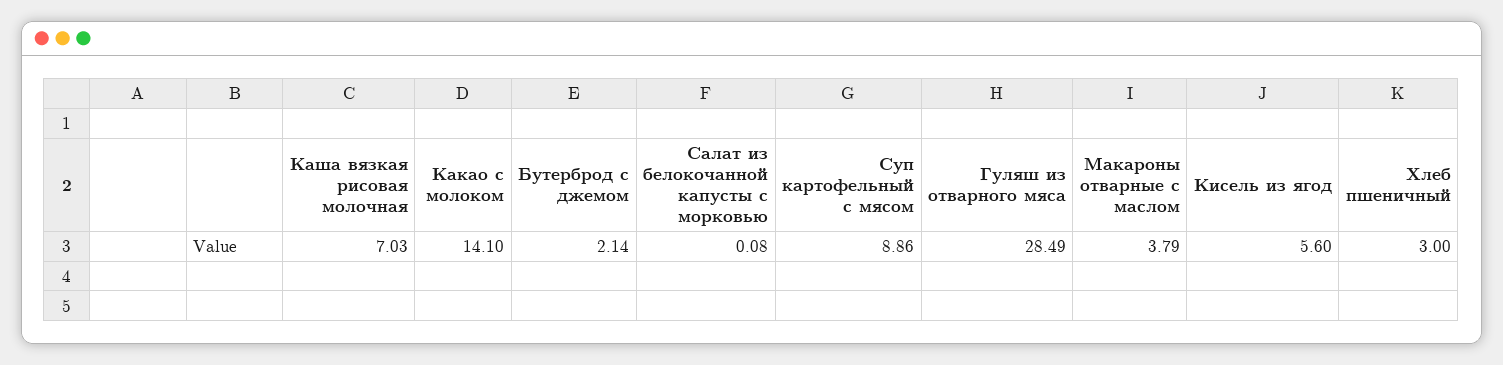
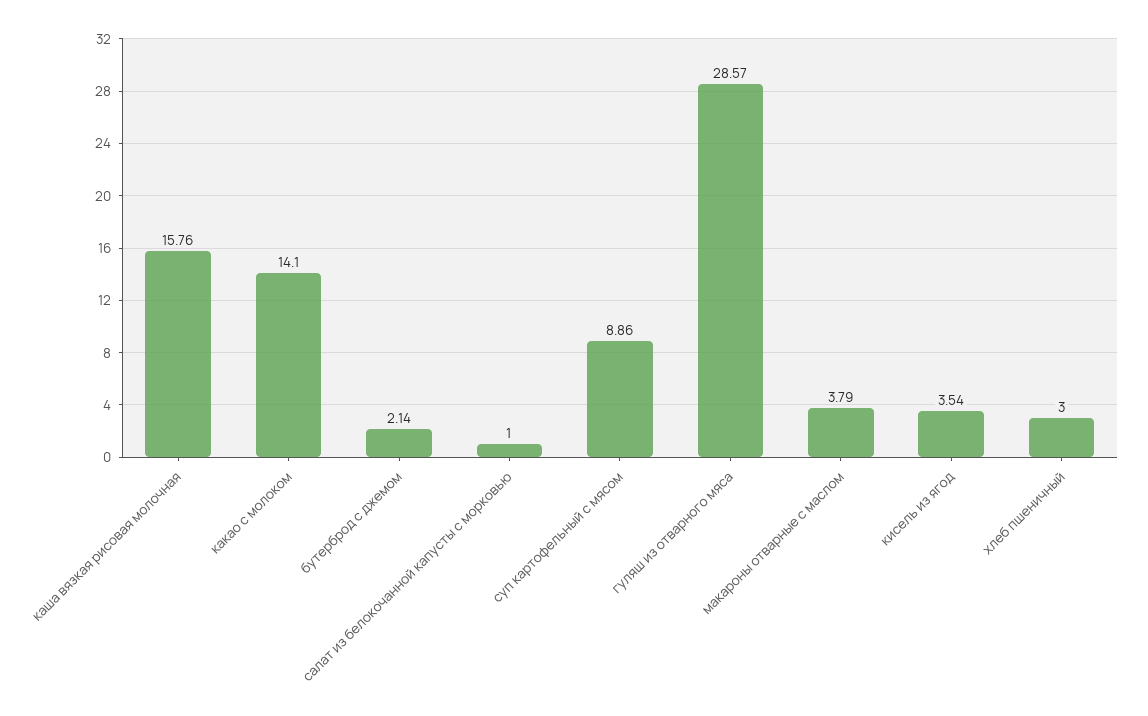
  {
-   "Каша вязкая рисовая молочная": 7.03,
+   "Каша вязкая рисовая молочная": 15.76,
    "Какао с молоком": 14.1,
    "Бутерброд с джемом": 2.14,
-   "Салат из белокочанной капусты с морковью": 0.08,
+   "Салат из белокочанной капусты с морковью": 1,
    "Суп картофельный с мясом": 8.86,
-   "Гуляш из отварного мяса": 28.49,
+   "Гуляш из отварного мяса": 28.57,
    "Макароны отварные с маслом": 3.79,
-   "Кисель из ягод": 5.6,
+   "Кисель из ягод": 3.54,
    "Хлеб пшеничный": 3
  }

